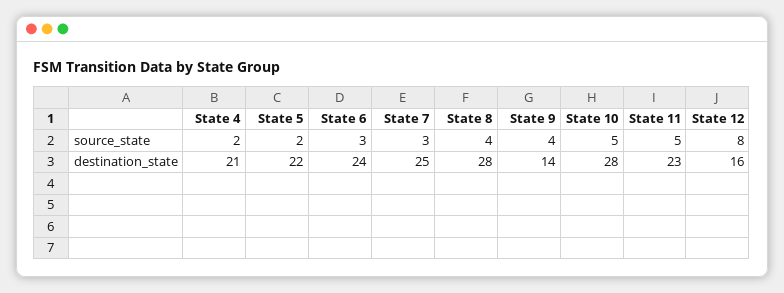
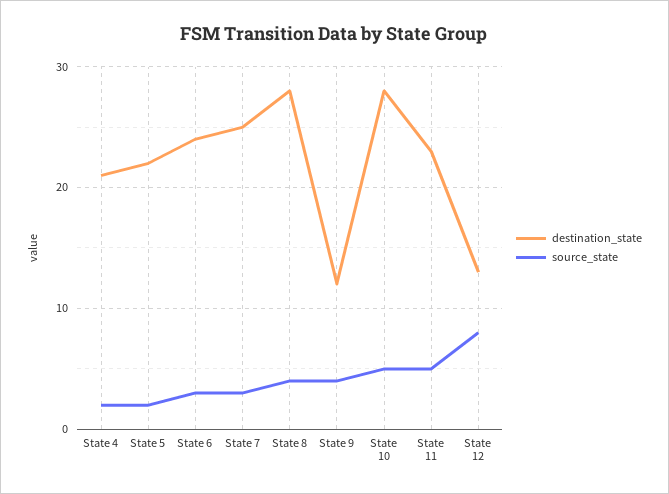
  {
    "source_state": {
      "State 4": 2,
      "State 5": 2,
      "State 6": 3,
      "State 7": 3,
      "State 8": 4,
      "State 9": 4,
      "State 10": 5,
      "State 11": 5,
      "State 12": 8
    },
    "destination_state": {
      "State 4": 21,
      "State 5": 22,
      "State 6": 24,
      "State 7": 25,
      "State 8": 28,
-     "State 9": 14,
+     "State 9": 12,
      "State 10": 28,
      "State 11": 23,
-     "State 12": 16
+     "State 12": 13
    }
  }

